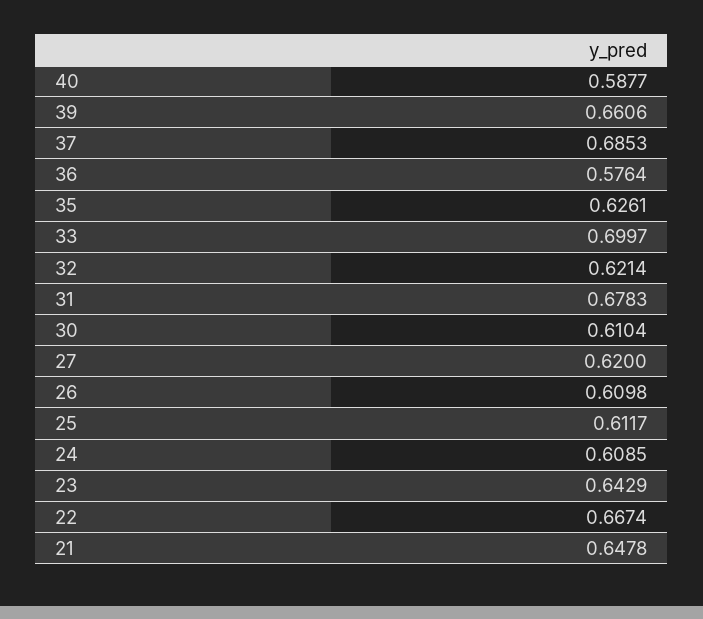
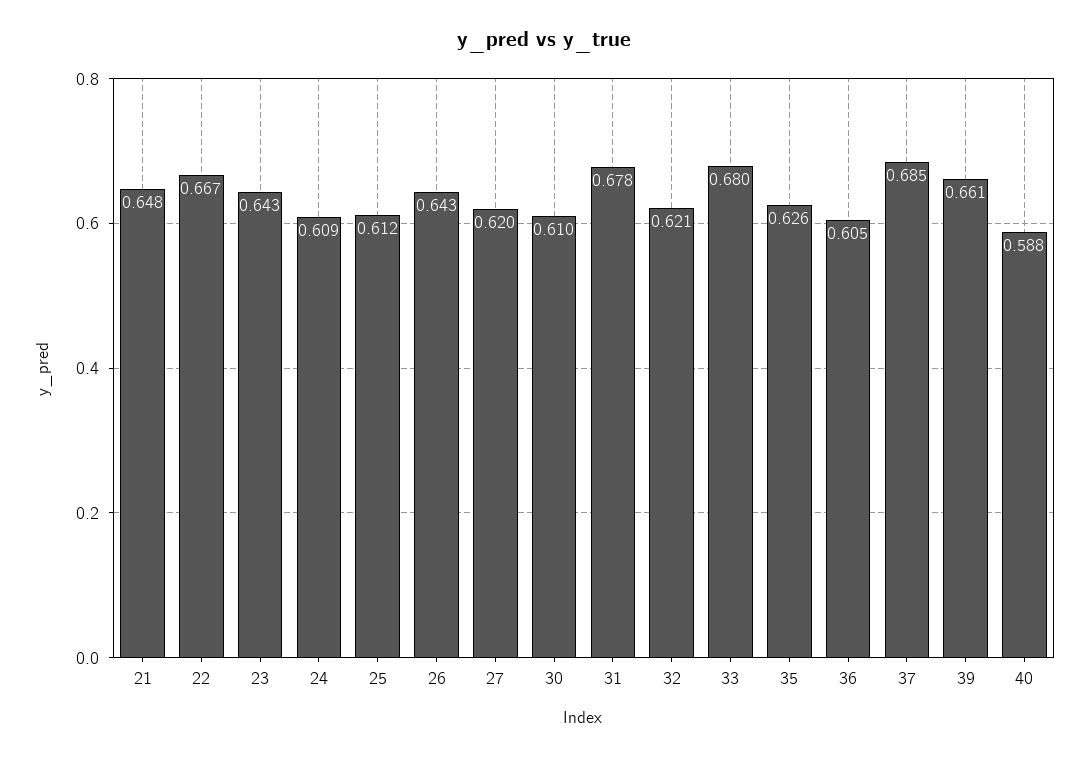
  {
    "40": 0.5877,
    "39": 0.6606,
    "37": 0.6853,
-   "36": 0.5764,
+   "36": 0.605,
    "35": 0.6261,
-   "33": 0.6997,
+   "33": 0.68,
    "32": 0.6214,
    "31": 0.6783,
    "30": 0.6104,
    "27": 0.62,
-   "26": 0.6098,
+   "26": 0.643,
    "25": 0.6117,
    "24": 0.6085,
    "23": 0.6429,
    "22": 0.6674,
    "21": 0.6478
  }

